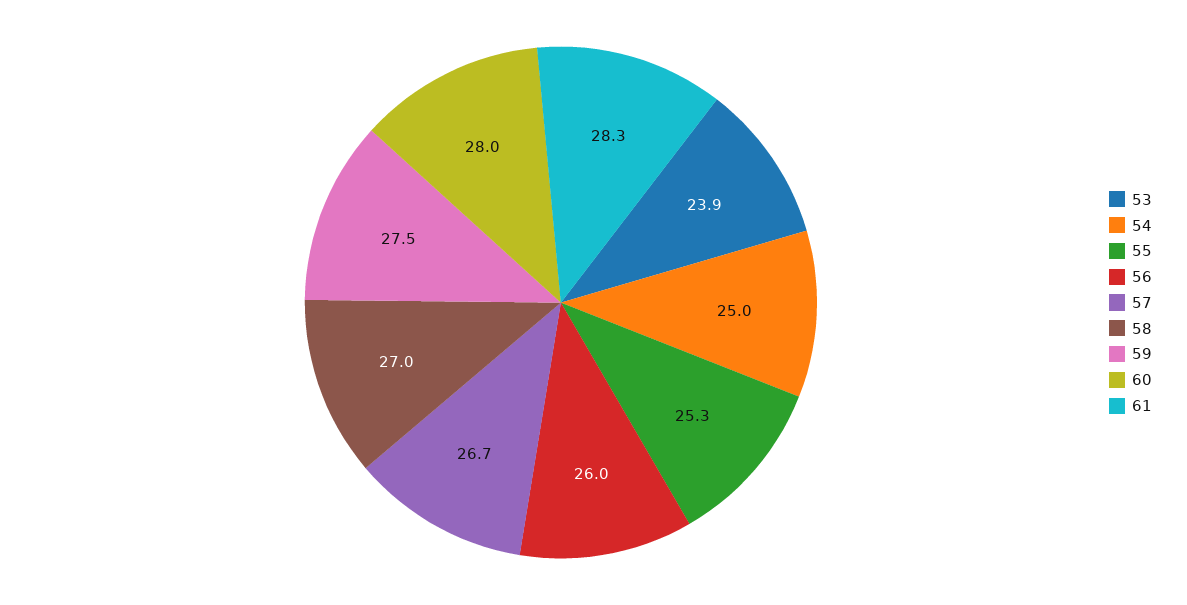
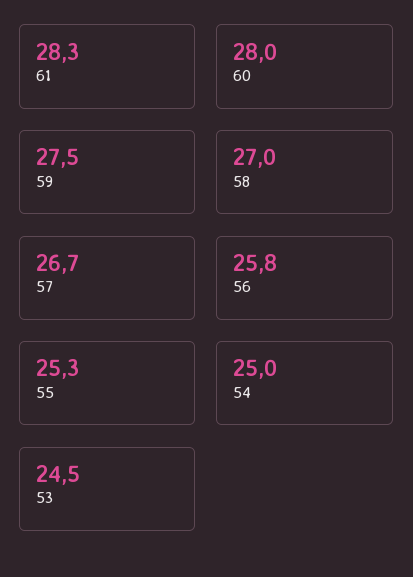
  {
-   "53": 23.9,
+   "53": 24.5,
    "54": 25,
    "55": 25.3,
-   "56": 26,
+   "56": 25.8,
    "57": 26.7,
    "58": 27,
    "59": 27.5,
    "60": 28,
    "61": 28.3
  }

